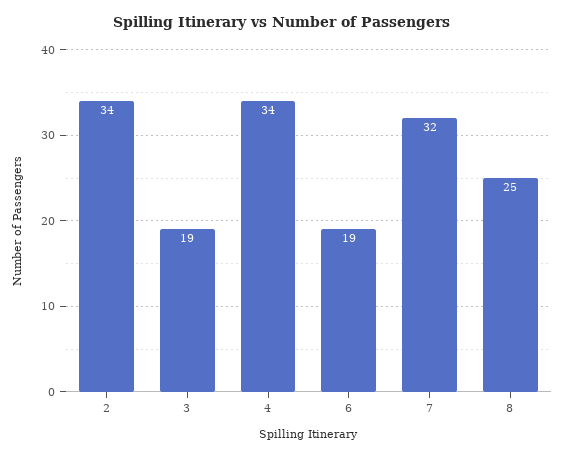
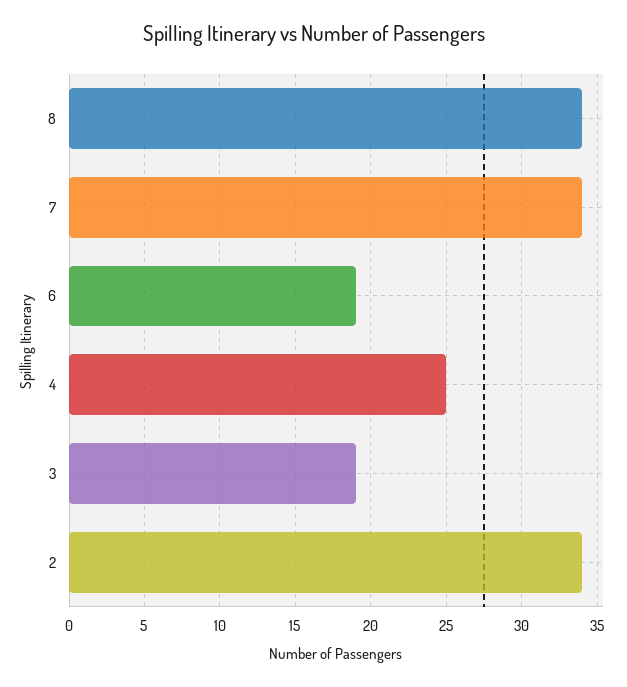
  {
    "2": 34,
    "3": 19,
-   "4": 34,
+   "4": 25,
    "6": 19,
-   "7": 32,
+   "7": 34,
-   "8": 25
+   "8": 34
  }

